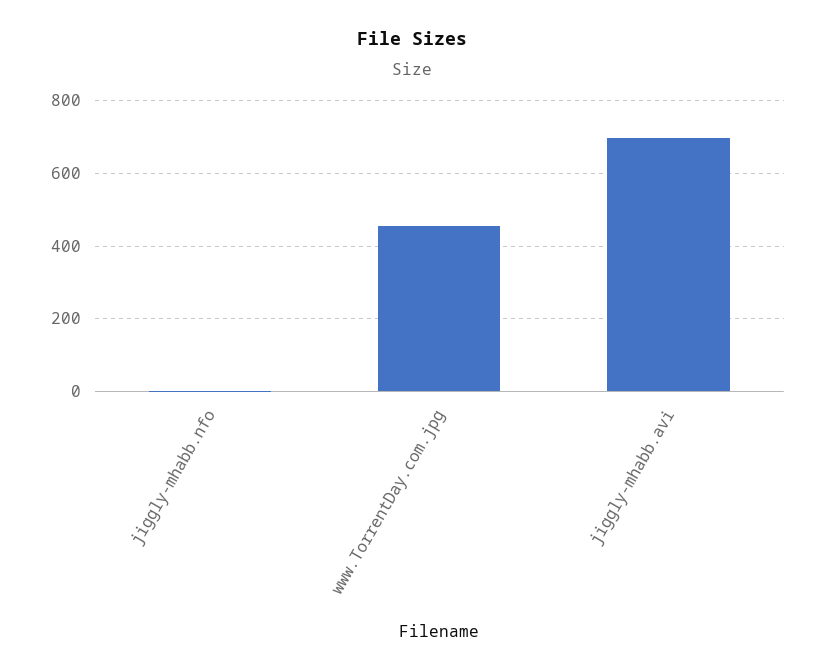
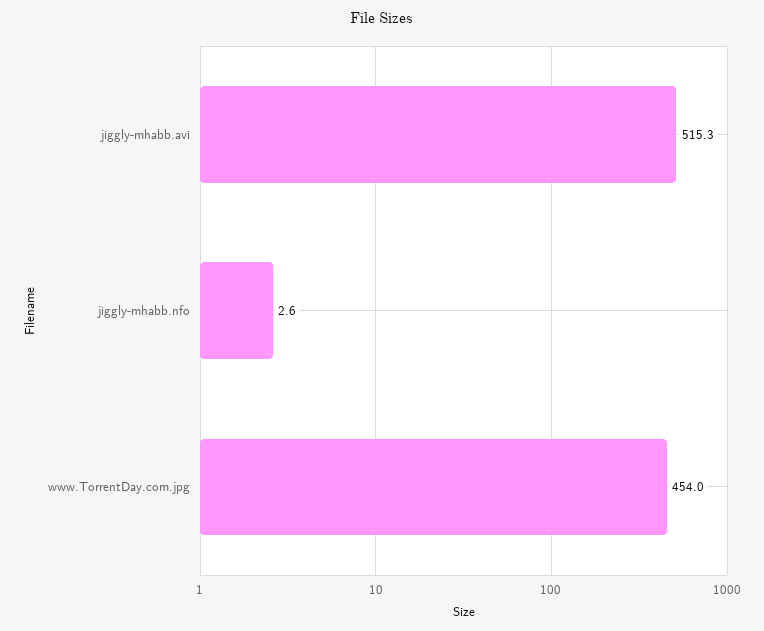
  {
    "jiggly-mhabb.nfo": 2.6,
    "www.TorrentDay.com.jpg": 454,
-   "jiggly-mhabb.avi": 700
+   "jiggly-mhabb.avi": 515.3
  }

